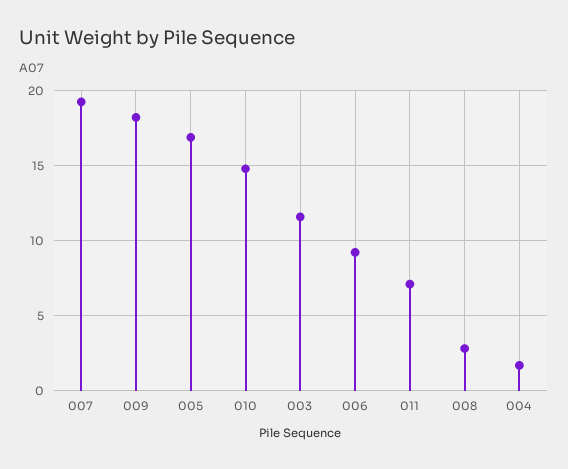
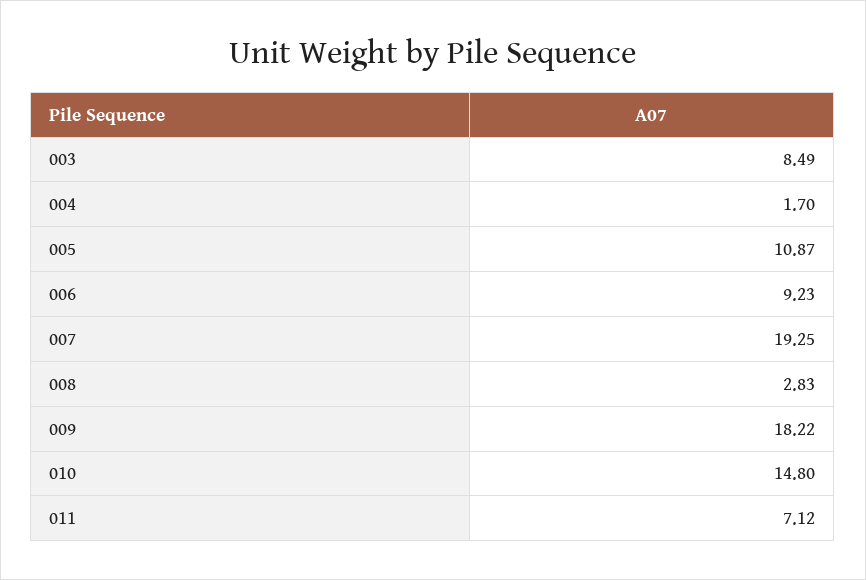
  {
    "007": 19.25,
    "009": 18.22,
-   "005": 17,
+   "005": 10.87,
    "010": 14.8,
-   "003": 11.5,
+   "003": 8.49,
    "006": 9.23,
    "011": 7.12,
    "008": 2.83,
    "004": 1.7
  }

